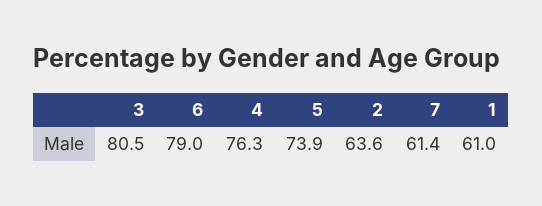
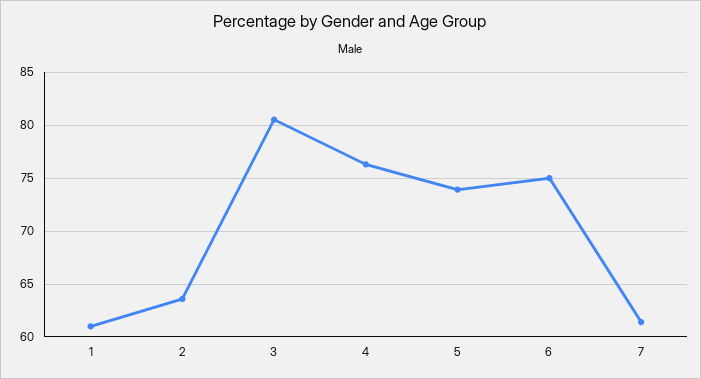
  {
    "3": 80.5,
-   "6": 79,
+   "6": 75,
    "4": 76.3,
    "5": 73.9,
    "2": 63.6,
    "7": 61.4,
    "1": 61
  }

